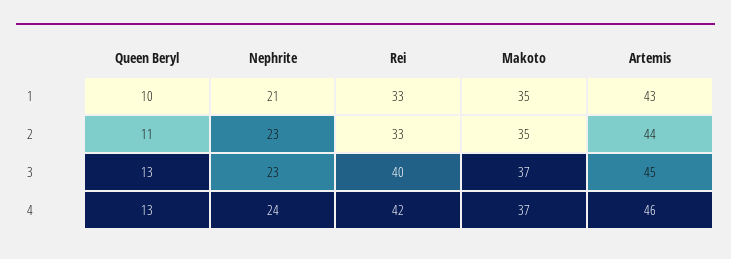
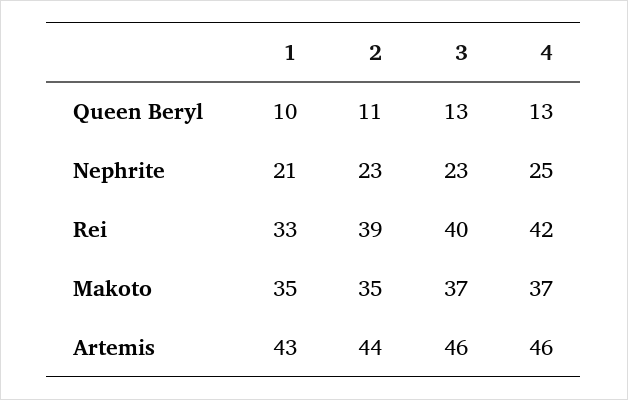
  {
    "Queen Beryl": {
      "1": 10,
      "2": 11,
      "3": 13,
      "4": 13
    },
    "Nephrite": {
      "1": 21,
      "2": 23,
      "3": 23,
-     "4": 24
+     "4": 25
    },
    "Rei": {
      "1": 33,
-     "2": 33,
+     "2": 39,
      "3": 40,
      "4": 42
    },
    "Makoto": {
      "1": 35,
      "2": 35,
      "3": 37,
      "4": 37
    },
    "Artemis": {
      "1": 43,
      "2": 44,
-     "3": 45,
+     "3": 46,
      "4": 46
    }
  }

